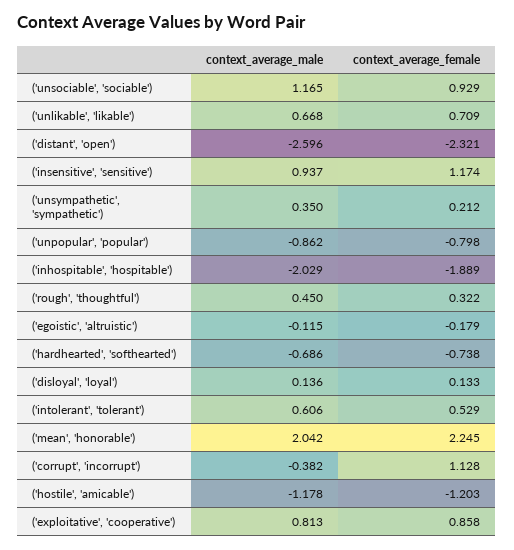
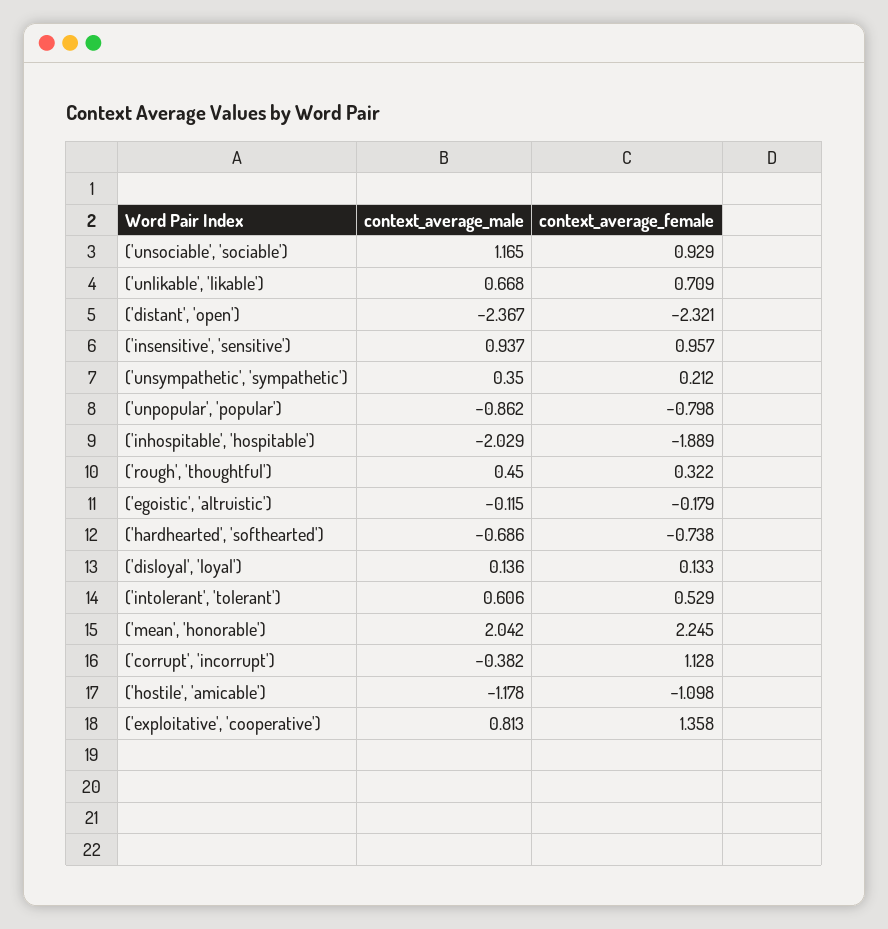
  {
    "context_average_male": {
      "('unsociable', 'sociable')": 1.165,
      "('unlikable', 'likable')": 0.668,
-     "('distant', 'open')": -2.596,
+     "('distant', 'open')": -2.367,
      "('insensitive', 'sensitive')": 0.937,
      "('unsympathetic', 'sympathetic')": 0.35,
      "('unpopular', 'popular')": -0.862,
      "('inhospitable', 'hospitable')": -2.029,
      "('rough', 'thoughtful')": 0.45,
      "('egoistic', 'altruistic')": -0.115,
      "('hardhearted', 'softhearted')": -0.686,
      "('disloyal', 'loyal')": 0.136,
      "('intolerant', 'tolerant')": 0.606,
      "('mean', 'honorable')": 2.042,
      "('corrupt', 'incorrupt')": -0.382,
      "('hostile', 'amicable')": -1.178,
      "('exploitative', 'cooperative')": 0.813
    },
    "context_average_female": {
      "('unsociable', 'sociable')": 0.929,
      "('unlikable', 'likable')": 0.709,
      "('distant', 'open')": -2.321,
-     "('insensitive', 'sensitive')": 1.174,
+     "('insensitive', 'sensitive')": 0.957,
      "('unsympathetic', 'sympathetic')": 0.212,
      "('unpopular', 'popular')": -0.798,
      "('inhospitable', 'hospitable')": -1.889,
      "('rough', 'thoughtful')": 0.322,
      "('egoistic', 'altruistic')": -0.179,
      "('hardhearted', 'softhearted')": -0.738,
      "('disloyal', 'loyal')": 0.133,
      "('intolerant', 'tolerant')": 0.529,
      "('mean', 'honorable')": 2.245,
      "('corrupt', 'incorrupt')": 1.128,
-     "('hostile', 'amicable')": -1.203,
+     "('hostile', 'amicable')": -1.098,
-     "('exploitative', 'cooperative')": 0.858
+     "('exploitative', 'cooperative')": 1.358
    }
  }

